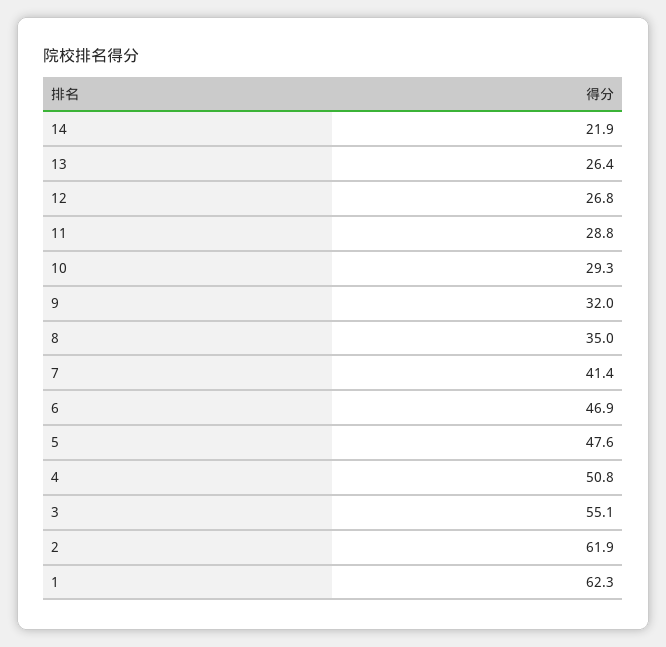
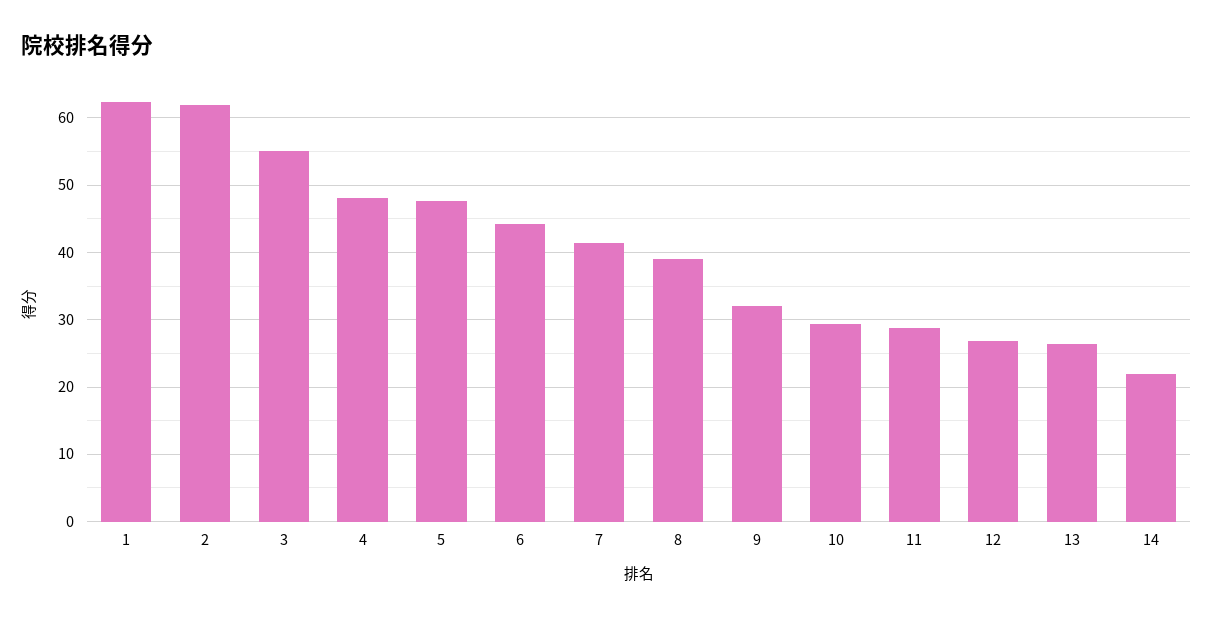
  {
    "14": 21.9,
    "13": 26.4,
    "12": 26.8,
    "11": 28.8,
    "10": 29.3,
    "9": 32,
-   "8": 35,
+   "8": 39,
    "7": 41.4,
-   "6": 46.9,
+   "6": 44,
    "5": 47.6,
-   "4": 50.8,
+   "4": 48,
    "3": 55.1,
    "2": 61.9,
    "1": 62.3
  }

